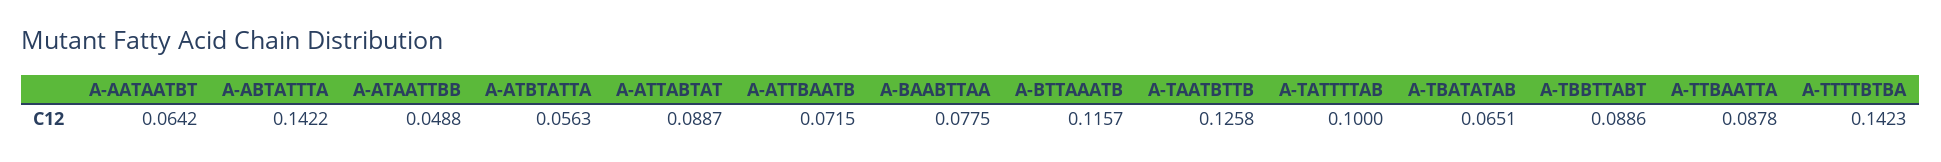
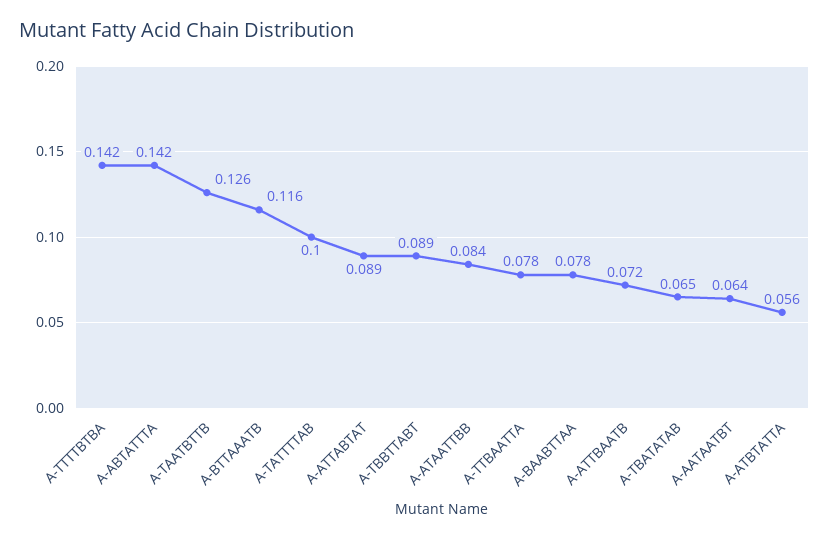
  {
    "A-AATAATBT": 0.0642,
    "A-ABTATTTA": 0.1422,
-   "A-ATAATTBB": 0.0488,
+   "A-ATAATTBB": 0.084,
    "A-ATBTATTA": 0.0563,
    "A-ATTABTAT": 0.0887,
    "A-ATTBAATB": 0.0715,
    "A-BAABTTAA": 0.0775,
    "A-BTTAAATB": 0.1157,
    "A-TAATBTTB": 0.1258,
    "A-TATTTTAB": 0.1,
    "A-TBATATAB": 0.0651,
    "A-TBBTTABT": 0.0886,
-   "A-TTBAATTA": 0.0878,
+   "A-TTBAATTA": 0.078,
    "A-TTTTBTBA": 0.1423
  }

